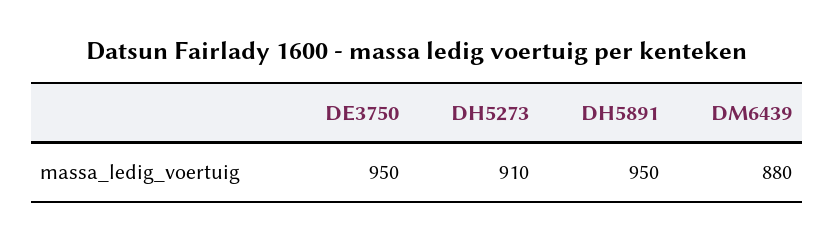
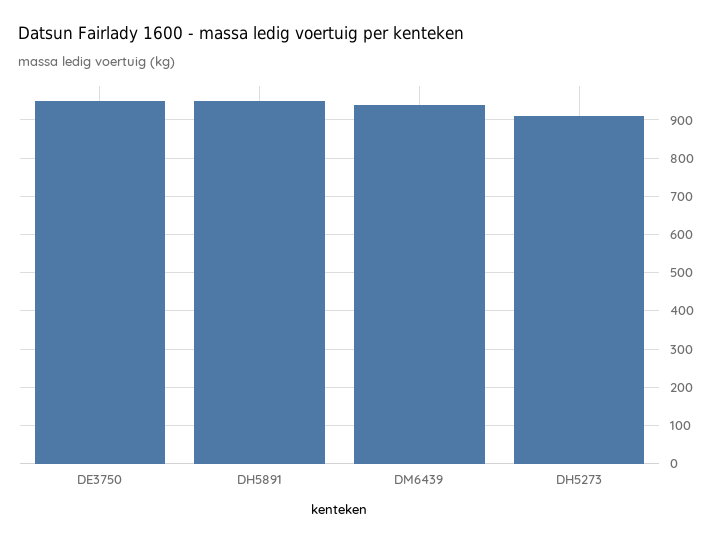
  {
    "DE3750": 950,
    "DH5273": 910,
    "DH5891": 950,
-   "DM6439": 880
+   "DM6439": 940
  }

